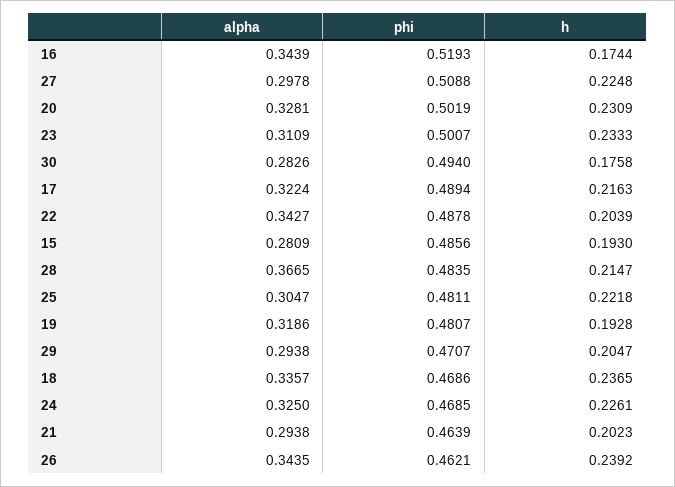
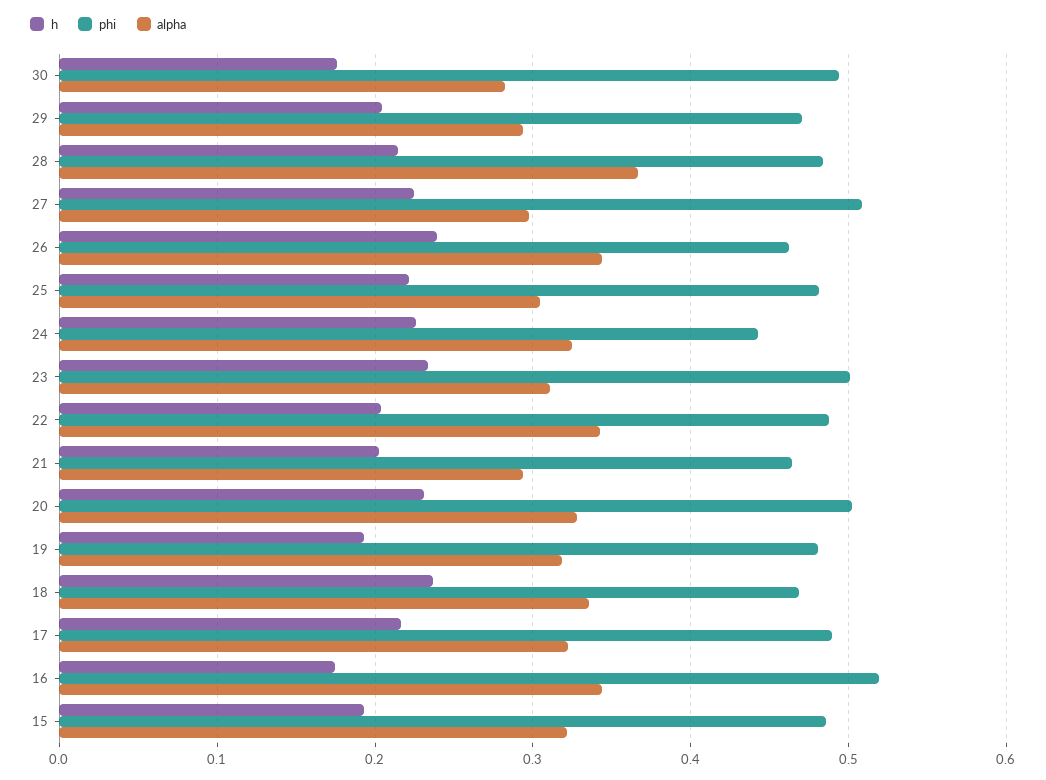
  {
    "alpha": {
      "16": 0.3439,
      "27": 0.2978,
      "20": 0.3281,
      "23": 0.3109,
      "30": 0.2826,
      "17": 0.3224,
      "22": 0.3427,
-     "15": 0.2809,
+     "15": 0.32,
      "28": 0.3665,
      "25": 0.3047,
      "19": 0.3186,
      "29": 0.2938,
      "18": 0.3357,
      "24": 0.325,
      "21": 0.2938,
      "26": 0.3435
    },
    "phi": {
      "16": 0.5193,
      "27": 0.5088,
      "20": 0.5019,
      "23": 0.5007,
      "30": 0.494,
      "17": 0.4894,
      "22": 0.4878,
      "15": 0.4856,
      "28": 0.4835,
      "25": 0.4811,
      "19": 0.4807,
      "29": 0.4707,
      "18": 0.4686,
-     "24": 0.4685,
+     "24": 0.44,
      "21": 0.4639,
      "26": 0.4621
    },
    "h": {
      "16": 0.1744,
      "27": 0.2248,
      "20": 0.2309,
      "23": 0.2333,
      "30": 0.1758,
      "17": 0.2163,
      "22": 0.2039,
      "15": 0.193,
      "28": 0.2147,
      "25": 0.2218,
      "19": 0.1928,
      "29": 0.2047,
      "18": 0.2365,
      "24": 0.2261,
      "21": 0.2023,
      "26": 0.2392
    }
  }

